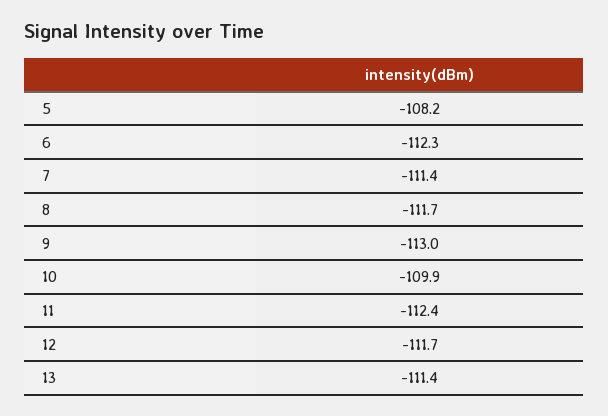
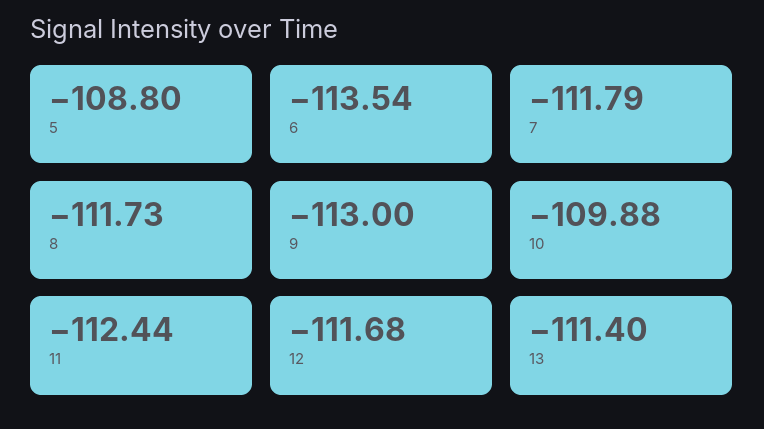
  {
-   "5": -108.2,
+   "5": -108.8,
-   "6": -112.3,
+   "6": -113.54,
-   "7": -111.4,
+   "7": -111.79,
    "8": -111.73,
    "9": -113,
    "10": -109.88,
    "11": -112.44,
    "12": -111.68,
    "13": -111.4
  }

